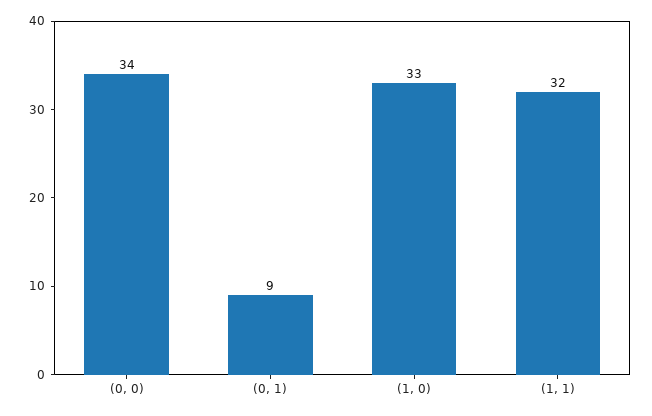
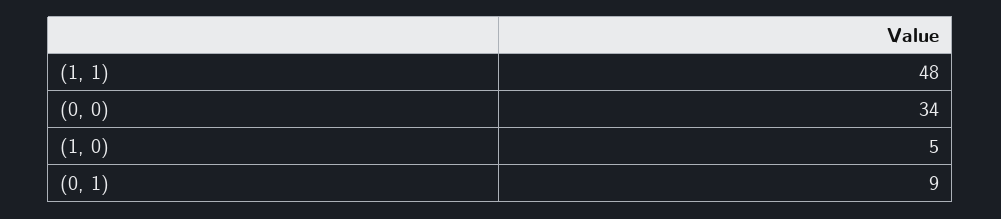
  {
    "(0, 0)": 34,
    "(0, 1)": 9,
-   "(1, 0)": 33,
+   "(1, 0)": 5,
-   "(1, 1)": 32
+   "(1, 1)": 48
  }

